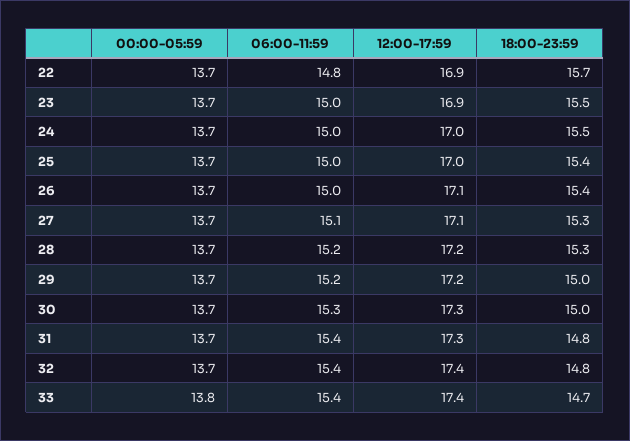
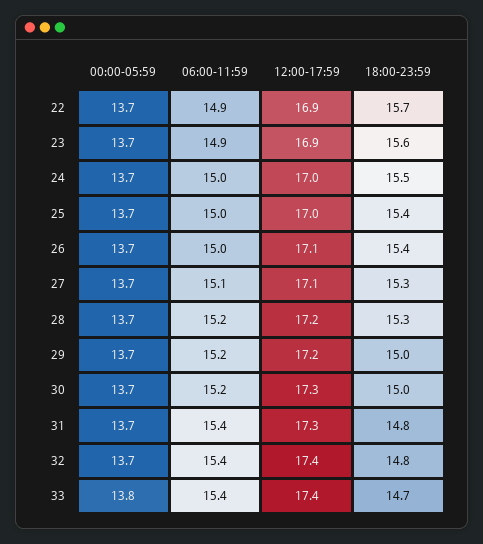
  {
    "00:00-05:59": {
      "22": 13.7,
      "23": 13.7,
      "24": 13.7,
      "25": 13.7,
      "26": 13.7,
      "27": 13.7,
      "28": 13.7,
      "29": 13.7,
      "30": 13.7,
      "31": 13.7,
      "32": 13.7,
      "33": 13.8
    },
    "06:00-11:59": {
-     "22": 14.8,
+     "22": 14.9,
-     "23": 15,
+     "23": 14.9,
      "24": 15,
      "25": 15,
      "26": 15,
      "27": 15.1,
      "28": 15.2,
      "29": 15.2,
-     "30": 15.3,
+     "30": 15.2,
      "31": 15.4,
      "32": 15.4,
      "33": 15.4
    },
    "12:00-17:59": {
      "22": 16.9,
      "23": 16.9,
      "24": 17,
      "25": 17,
      "26": 17.1,
      "27": 17.1,
      "28": 17.2,
      "29": 17.2,
      "30": 17.3,
      "31": 17.3,
      "32": 17.4,
      "33": 17.4
    },
    "18:00-23:59": {
      "22": 15.7,
-     "23": 15.5,
+     "23": 15.6,
      "24": 15.5,
      "25": 15.4,
      "26": 15.4,
      "27": 15.3,
      "28": 15.3,
      "29": 15,
      "30": 15,
      "31": 14.8,
      "32": 14.8,
      "33": 14.7
    }
  }

